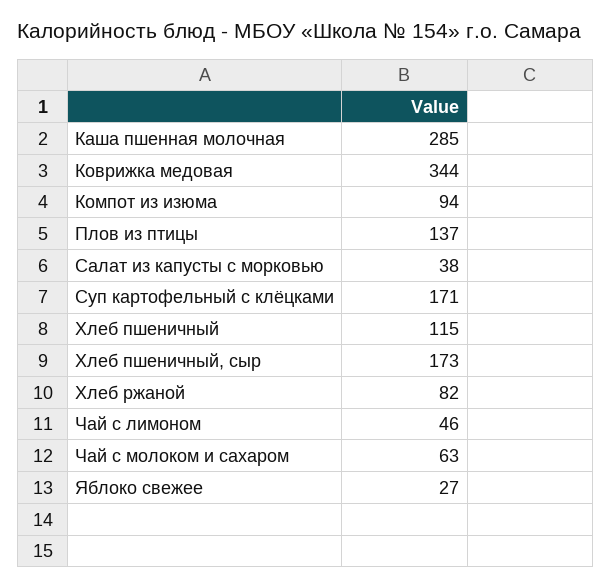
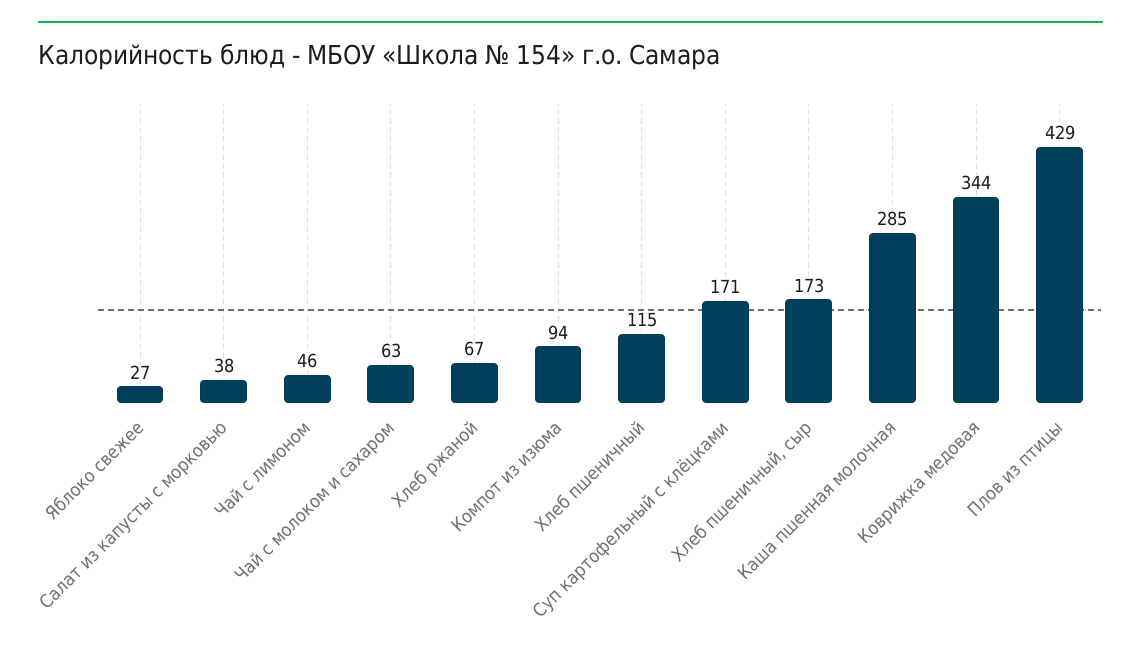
  {
    "Каша пшенная молочная": 285,
    "Коврижка медовая": 344,
    "Компот из изюма": 94,
-   "Плов из птицы": 137,
+   "Плов из птицы": 429,
    "Салат из капусты с морковью": 38,
    "Суп картофельный с клёцками": 171,
    "Хлеб пшеничный": 115,
    "Хлеб пшеничный, сыр": 173,
-   "Хлеб ржаной": 82,
+   "Хлеб ржаной": 67,
    "Чай с лимоном": 46,
    "Чай с молоком и сахаром": 63,
    "Яблоко свежее": 27
  }

